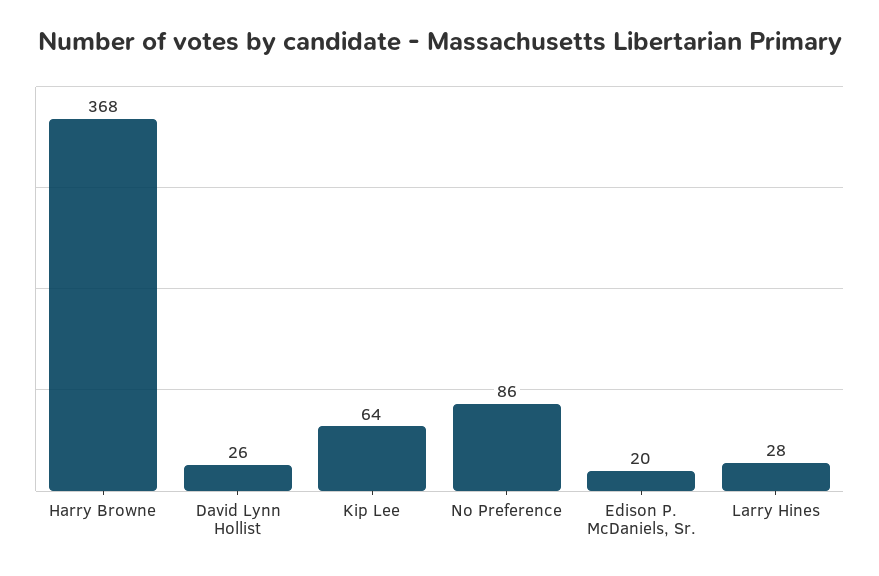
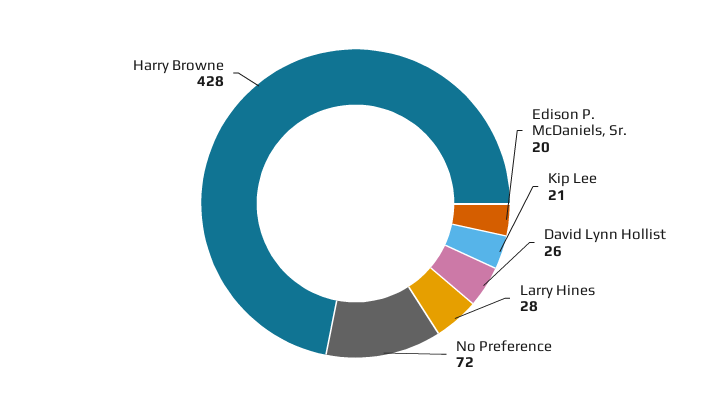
  {
-   "Harry Browne": 368,
+   "Harry Browne": 428,
    "David Lynn Hollist": 26,
-   "Kip Lee": 64,
+   "Kip Lee": 21,
-   "No Preference": 86,
+   "No Preference": 72,
    "Edison P. McDaniels, Sr.": 20,
    "Larry Hines": 28
  }

